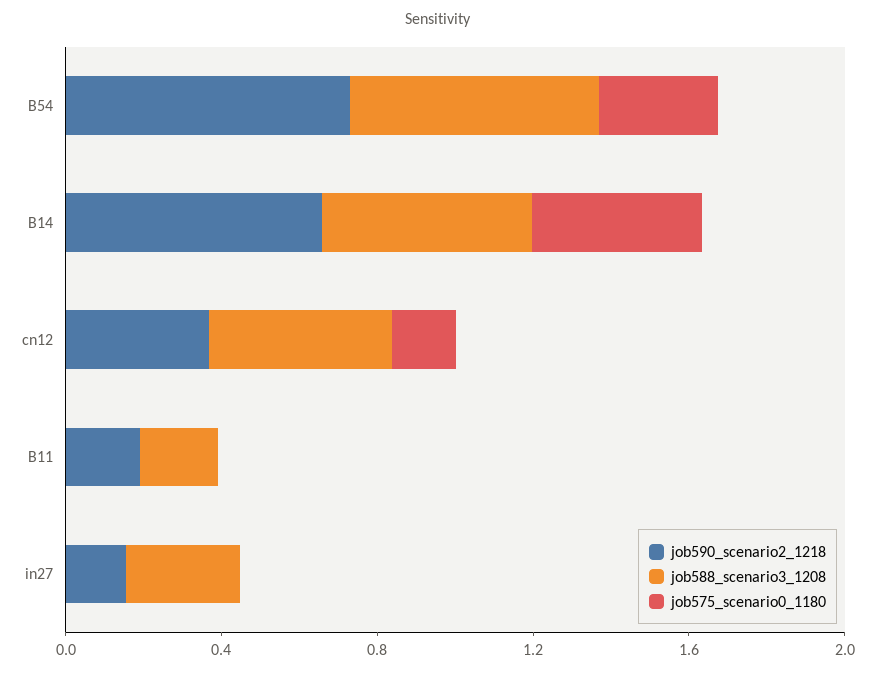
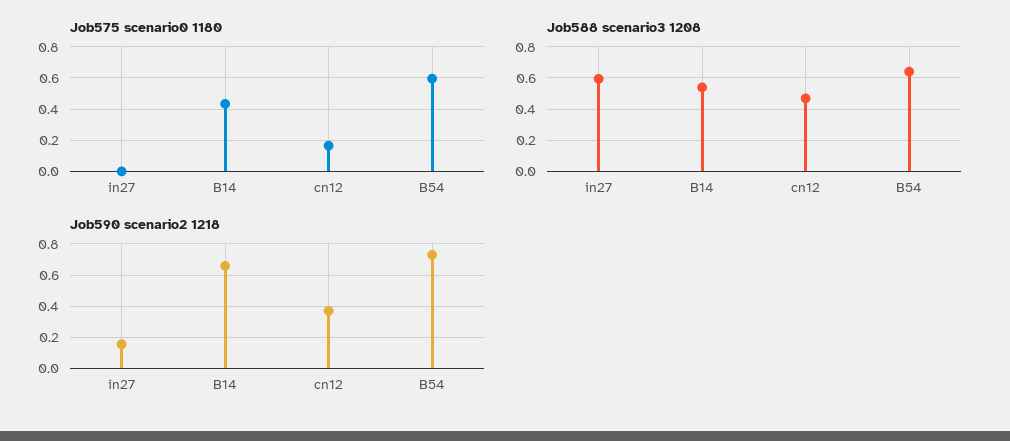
  {
    "job590_scenario2_1218": {
      "B54": 0.75,
      "B14": 0.65,
      "cn12": 0.35,
-     "B11": 0.2,
      "in27": 0.15
    },
    "job588_scenario3_1208": {
      "B54": 0.65,
      "B14": 0.55,
      "cn12": 0.45,
-     "B11": 0.2,
-     "in27": 0.3
+     "in27": 0.6
    },
    "job575_scenario0_1180": {
-     "B54": 0.3,
+     "B54": 0.6,
      "B14": 0.45,
      "cn12": 0.15,
-     "B11": 0,
      "in27": 0
    }
  }

